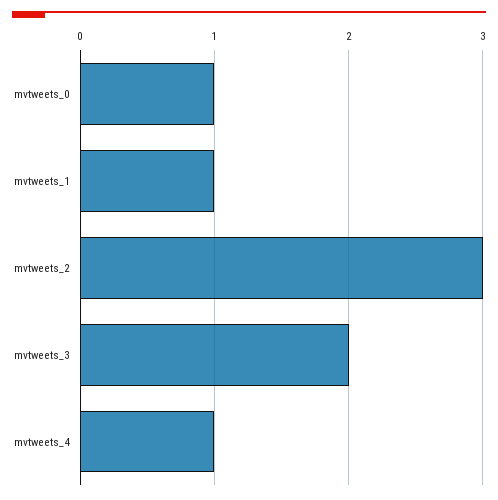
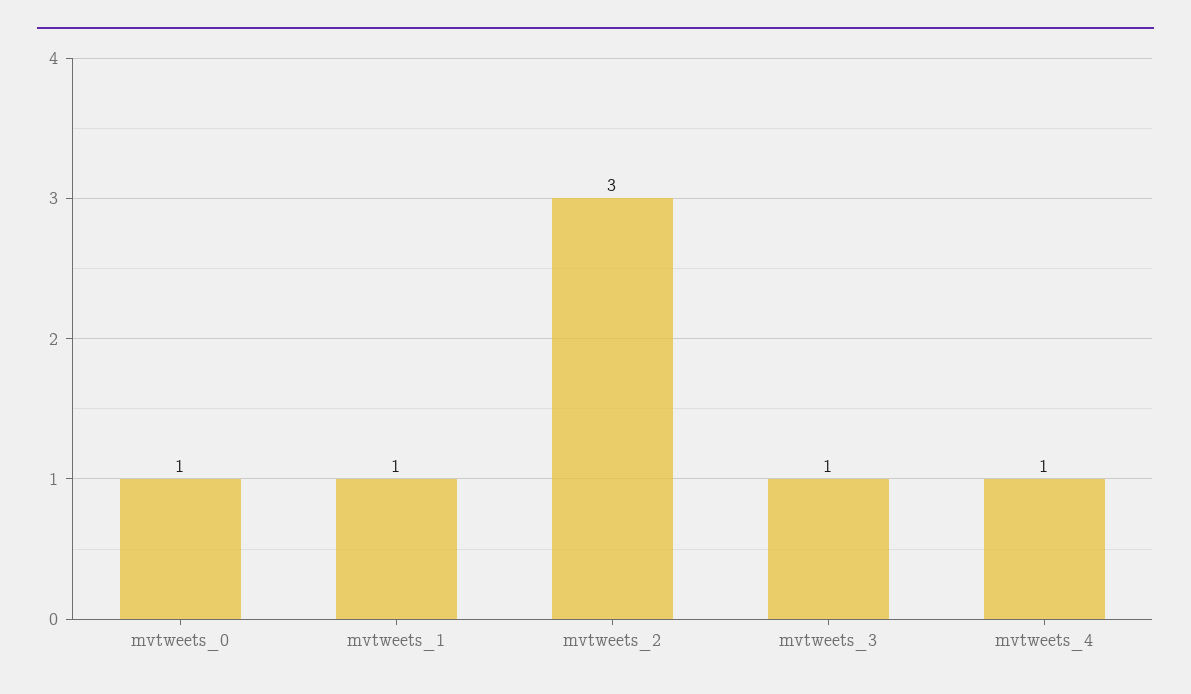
  {
    "mvtweets_0": 1,
    "mvtweets_1": 1,
    "mvtweets_2": 3,
-   "mvtweets_3": 2,
+   "mvtweets_3": 1,
    "mvtweets_4": 1
  }

